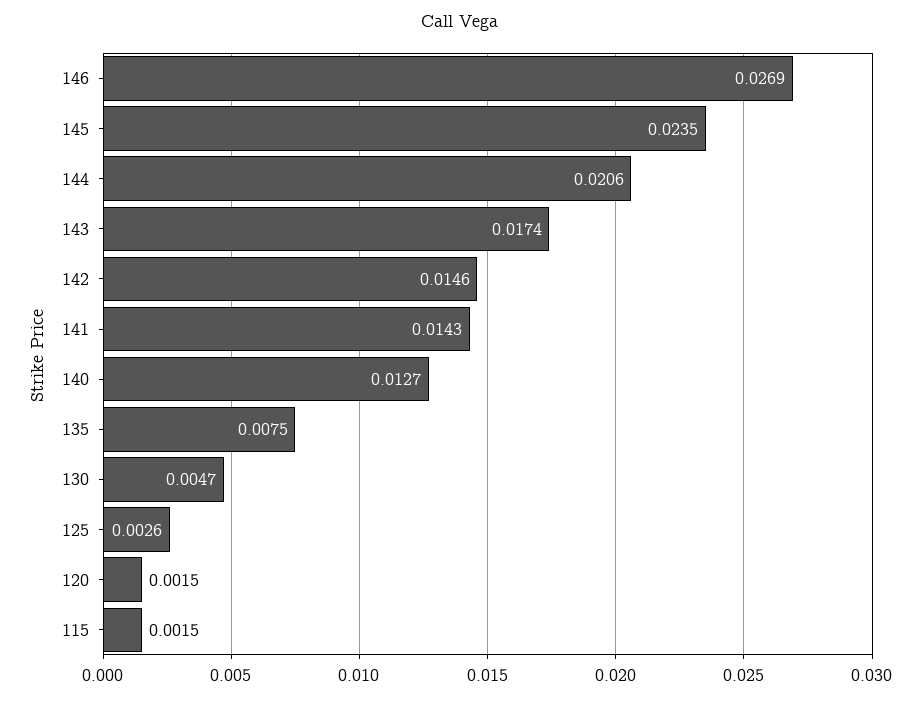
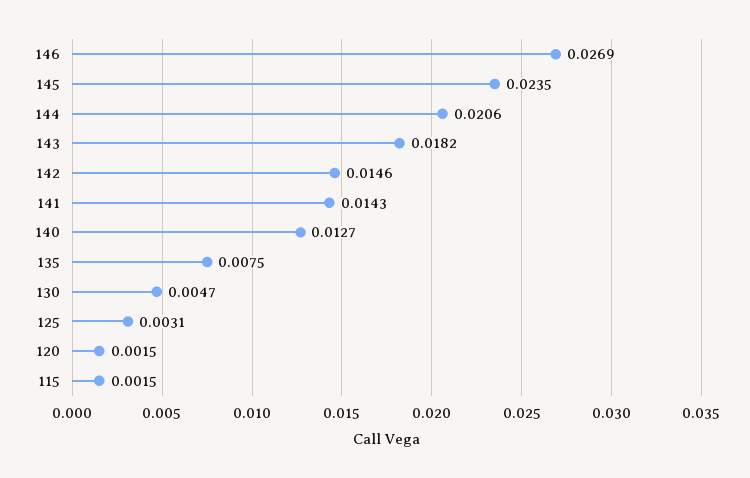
  {
    "146": 0.0269,
    "145": 0.0235,
    "144": 0.0206,
-   "143": 0.0174,
+   "143": 0.0182,
    "142": 0.0146,
    "141": 0.0143,
    "140": 0.0127,
    "135": 0.0075,
    "130": 0.0047,
-   "125": 0.0026,
+   "125": 0.0031,
    "120": 0.0015,
    "115": 0.0015
  }

